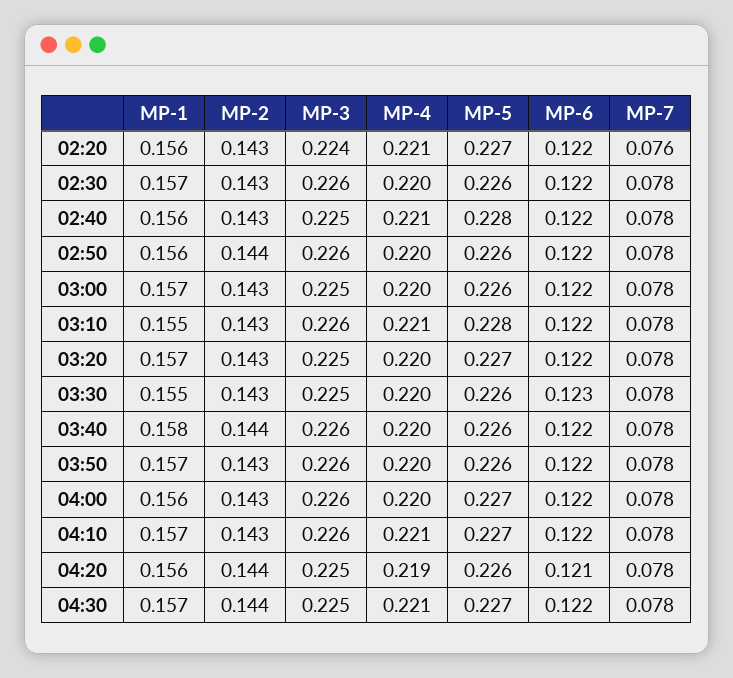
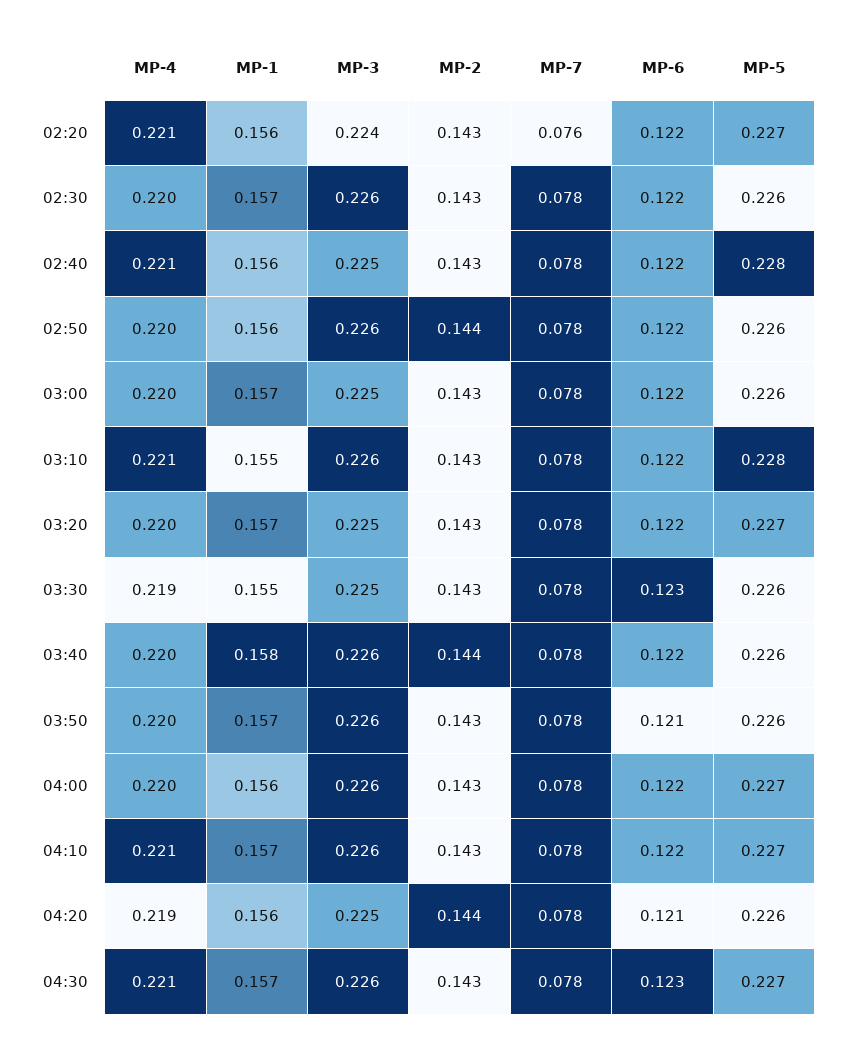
  {
    "MP-1": {
      "02:20": 0.156,
      "02:30": 0.157,
      "02:40": 0.156,
      "02:50": 0.156,
      "03:00": 0.157,
      "03:10": 0.155,
      "03:20": 0.157,
      "03:30": 0.155,
      "03:40": 0.158,
      "03:50": 0.157,
      "04:00": 0.156,
      "04:10": 0.157,
      "04:20": 0.156,
      "04:30": 0.157
    },
    "MP-2": {
      "02:20": 0.143,
      "02:30": 0.143,
      "02:40": 0.143,
      "02:50": 0.144,
      "03:00": 0.143,
      "03:10": 0.143,
      "03:20": 0.143,
      "03:30": 0.143,
      "03:40": 0.144,
      "03:50": 0.143,
      "04:00": 0.143,
      "04:10": 0.143,
      "04:20": 0.144,
-     "04:30": 0.144
+     "04:30": 0.143
    },
    "MP-3": {
      "02:20": 0.224,
      "02:30": 0.226,
      "02:40": 0.225,
      "02:50": 0.226,
      "03:00": 0.225,
      "03:10": 0.226,
      "03:20": 0.225,
      "03:30": 0.225,
      "03:40": 0.226,
      "03:50": 0.226,
      "04:00": 0.226,
      "04:10": 0.226,
      "04:20": 0.225,
-     "04:30": 0.225
+     "04:30": 0.226
    },
    "MP-4": {
      "02:20": 0.221,
      "02:30": 0.22,
      "02:40": 0.221,
      "02:50": 0.22,
      "03:00": 0.22,
      "03:10": 0.221,
      "03:20": 0.22,
-     "03:30": 0.22,
+     "03:30": 0.219,
      "03:40": 0.22,
      "03:50": 0.22,
      "04:00": 0.22,
      "04:10": 0.221,
      "04:20": 0.219,
      "04:30": 0.221
    },
    "MP-5": {
      "02:20": 0.227,
      "02:30": 0.226,
      "02:40": 0.228,
      "02:50": 0.226,
      "03:00": 0.226,
      "03:10": 0.228,
      "03:20": 0.227,
      "03:30": 0.226,
      "03:40": 0.226,
      "03:50": 0.226,
      "04:00": 0.227,
      "04:10": 0.227,
      "04:20": 0.226,
      "04:30": 0.227
    },
    "MP-6": {
      "02:20": 0.122,
      "02:30": 0.122,
      "02:40": 0.122,
      "02:50": 0.122,
      "03:00": 0.122,
      "03:10": 0.122,
      "03:20": 0.122,
      "03:30": 0.123,
      "03:40": 0.122,
-     "03:50": 0.122,
+     "03:50": 0.121,
      "04:00": 0.122,
      "04:10": 0.122,
      "04:20": 0.121,
-     "04:30": 0.122
+     "04:30": 0.123
    },
    "MP-7": {
      "02:20": 0.076,
      "02:30": 0.078,
      "02:40": 0.078,
      "02:50": 0.078,
      "03:00": 0.078,
      "03:10": 0.078,
      "03:20": 0.078,
      "03:30": 0.078,
      "03:40": 0.078,
      "03:50": 0.078,
      "04:00": 0.078,
      "04:10": 0.078,
      "04:20": 0.078,
      "04:30": 0.078
    }
  }

